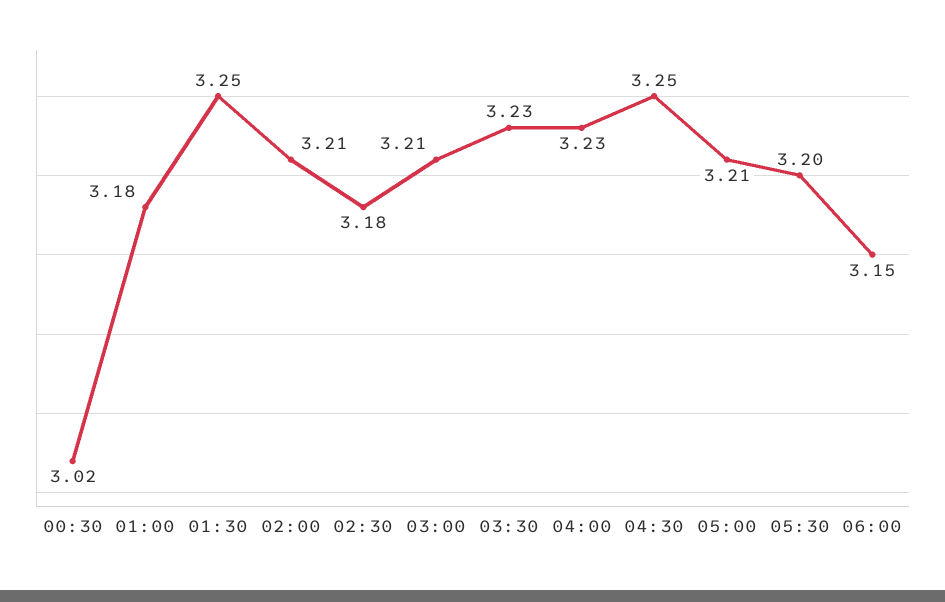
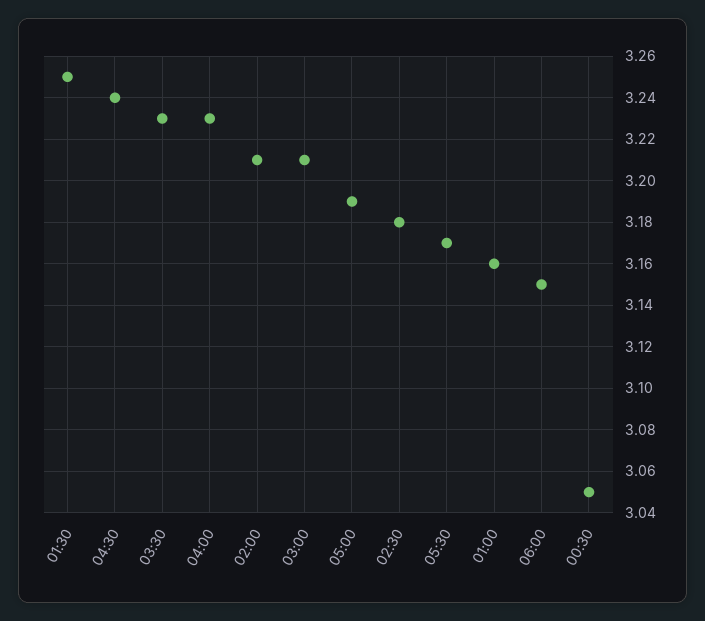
  {
-   "00:30": 3.02,
+   "00:30": 3.05,
-   "01:00": 3.18,
+   "01:00": 3.16,
    "01:30": 3.25,
    "02:00": 3.21,
    "02:30": 3.18,
    "03:00": 3.21,
    "03:30": 3.23,
    "04:00": 3.23,
-   "04:30": 3.25,
+   "04:30": 3.24,
-   "05:00": 3.21,
+   "05:00": 3.19,
-   "05:30": 3.2,
+   "05:30": 3.17,
    "06:00": 3.15
  }

